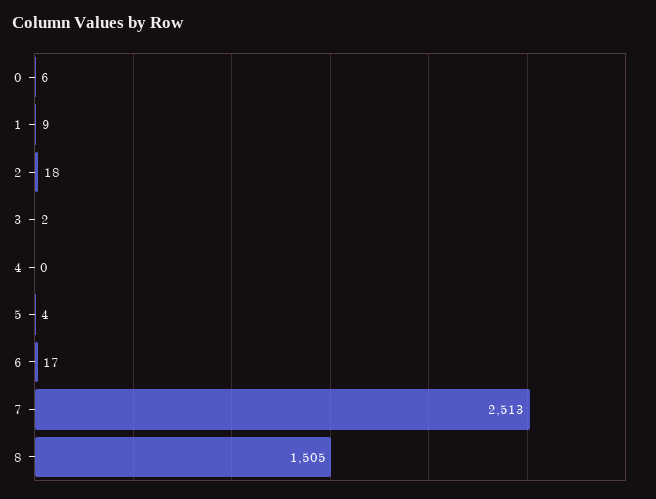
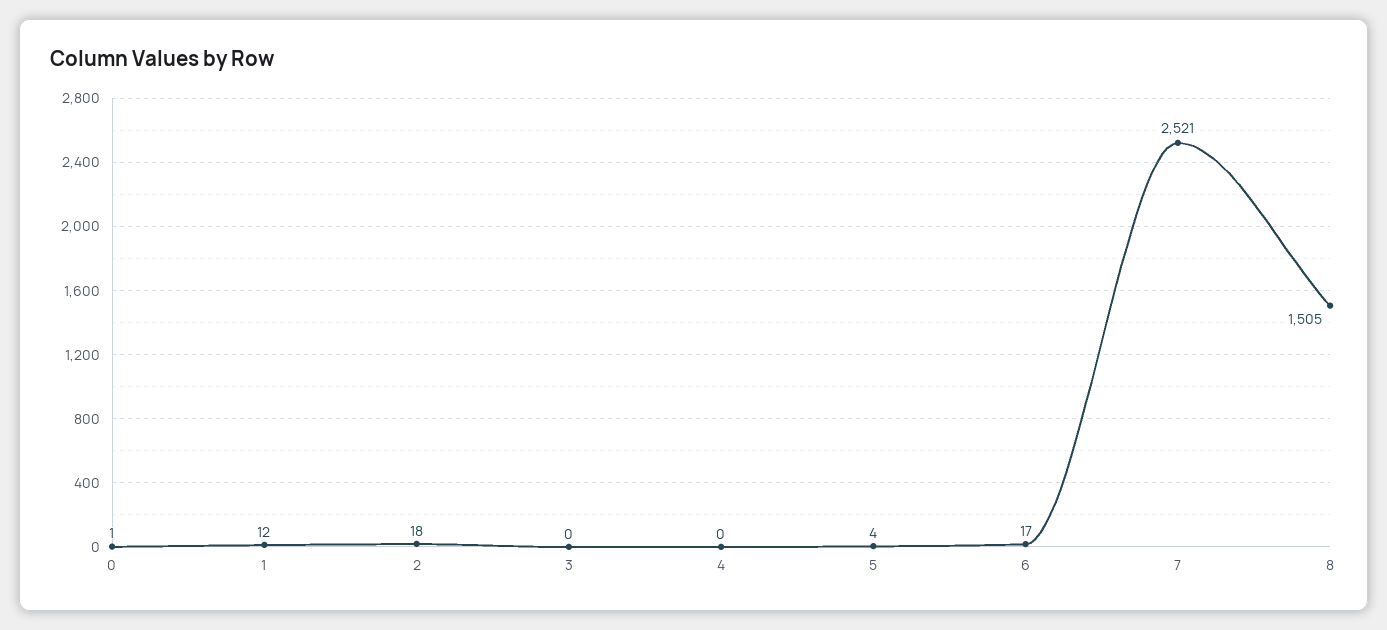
  {
-   "0": 6,
+   "0": 1,
-   "1": 9,
+   "1": 12,
    "2": 18,
-   "3": 2,
+   "3": 0,
    "4": 0,
    "5": 4,
    "6": 17,
-   "7": 2513,
+   "7": 2521,
    "8": 1505
  }

